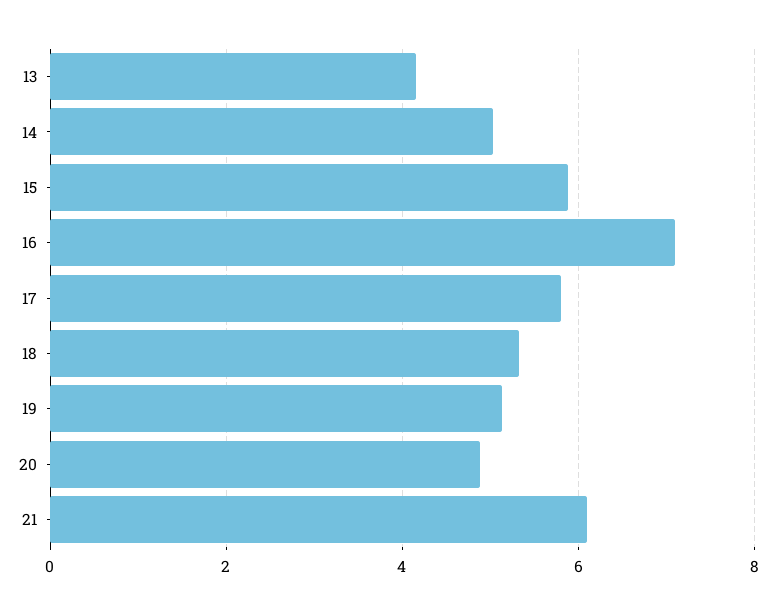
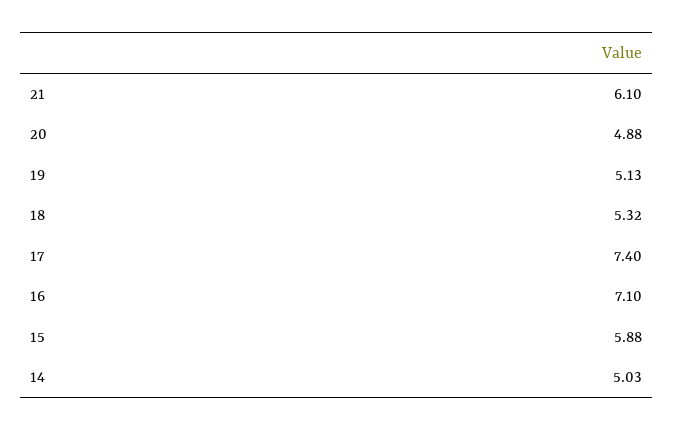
  {
-   "13": 4.2,
    "14": 5.03,
    "15": 5.88,
    "16": 7.1,
-   "17": 5.8,
+   "17": 7.4,
    "18": 5.32,
    "19": 5.13,
    "20": 4.88,
    "21": 6.1
  }

